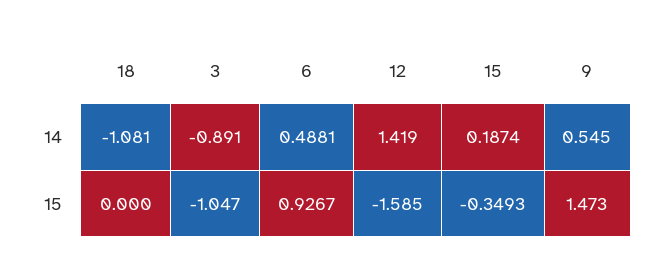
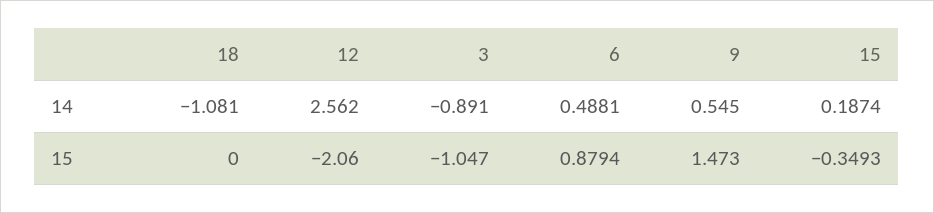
  {
    "18": {
      "14": -1.081,
      "15": 0
    },
    "3": {
      "14": -0.891,
      "15": -1.047
    },
    "6": {
      "14": 0.4881,
-     "15": 0.9267
+     "15": 0.8794
    },
    "12": {
-     "14": 1.419,
+     "14": 2.562,
-     "15": -1.585
+     "15": -2.06
    },
    "15": {
      "14": 0.1874,
      "15": -0.3493
    },
    "9": {
      "14": 0.545,
      "15": 1.473
    }
  }

